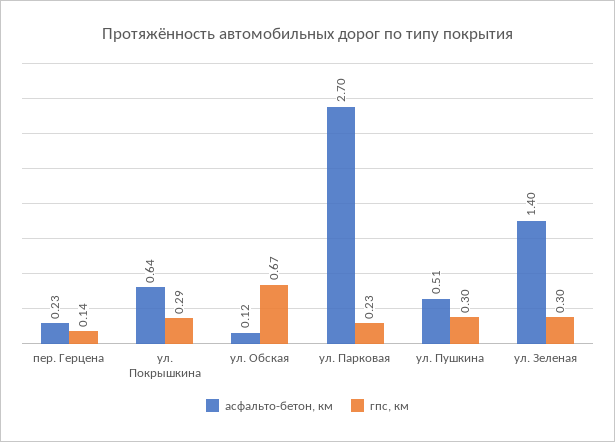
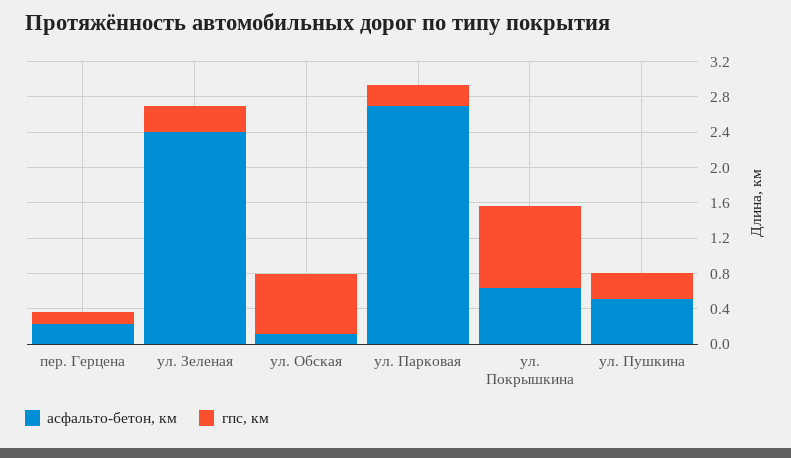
  {
    "асфальто-бетон, км": {
      "пер. Герцена": 0.23,
      "ул. Покрышкина": 0.64,
      "ул. Обская": 0.12,
      "ул. Парковая": 2.7,
      "ул. Пушкина": 0.51,
-     "ул. Зеленая": 1.4
+     "ул. Зеленая": 2.4
    },
    "гпс, км": {
      "пер. Герцена": 0.14,
-     "ул. Покрышкина": 0.29,
+     "ул. Покрышкина": 0.9,
      "ул. Обская": 0.67,
      "ул. Парковая": 0.23,
      "ул. Пушкина": 0.3,
      "ул. Зеленая": 0.3
    }
  }

